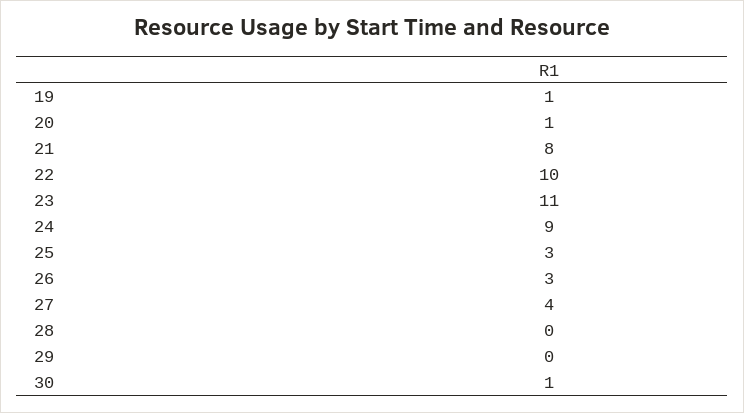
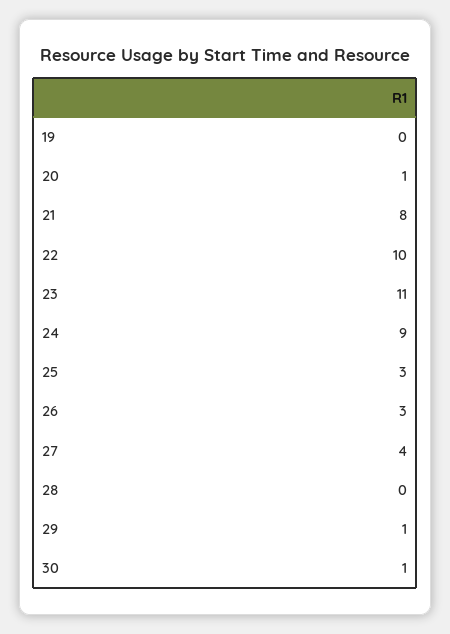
  {
-   "19": 1,
+   "19": 0,
    "20": 1,
    "21": 8,
    "22": 10,
    "23": 11,
    "24": 9,
    "25": 3,
    "26": 3,
    "27": 4,
    "28": 0,
-   "29": 0,
+   "29": 1,
    "30": 1
  }

